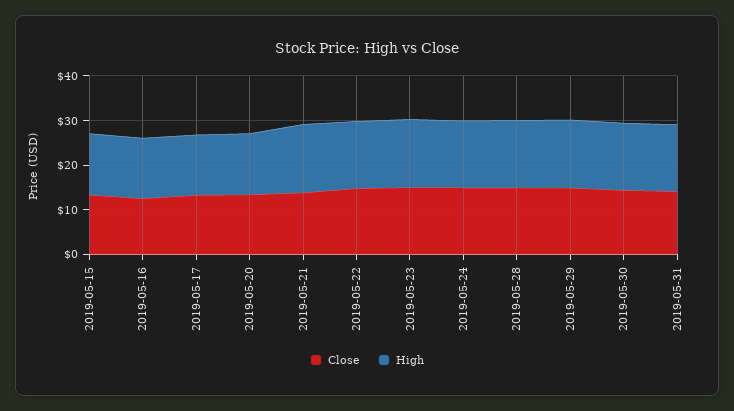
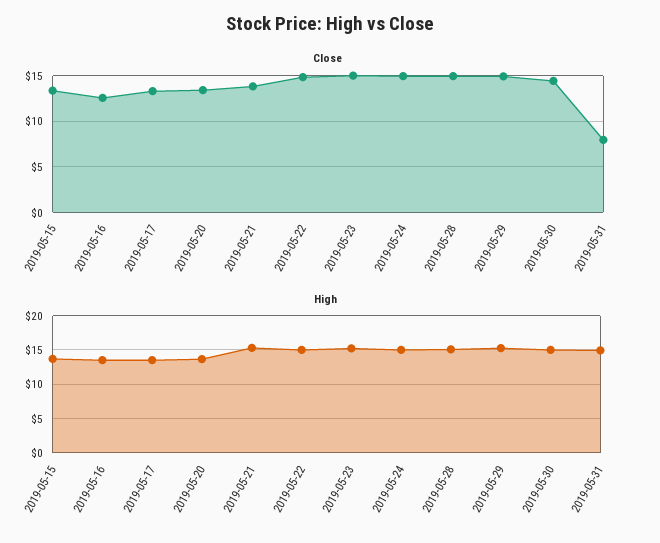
  {
    "Close": {
      "2019-05-15": 13,
      "2019-05-16": 13,
      "2019-05-17": 13,
      "2019-05-20": 13,
      "2019-05-21": 14,
      "2019-05-22": 15,
      "2019-05-23": 15,
      "2019-05-24": 15,
      "2019-05-28": 15,
      "2019-05-29": 15,
      "2019-05-30": 14,
-     "2019-05-31": 14
+     "2019-05-31": 8
    },
    "High": {
      "2019-05-15": 14,
      "2019-05-16": 14,
      "2019-05-17": 14,
      "2019-05-20": 14,
      "2019-05-21": 15,
      "2019-05-22": 15,
      "2019-05-23": 15,
      "2019-05-24": 15,
      "2019-05-28": 15,
      "2019-05-29": 15,
      "2019-05-30": 15,
      "2019-05-31": 15
    }
  }

